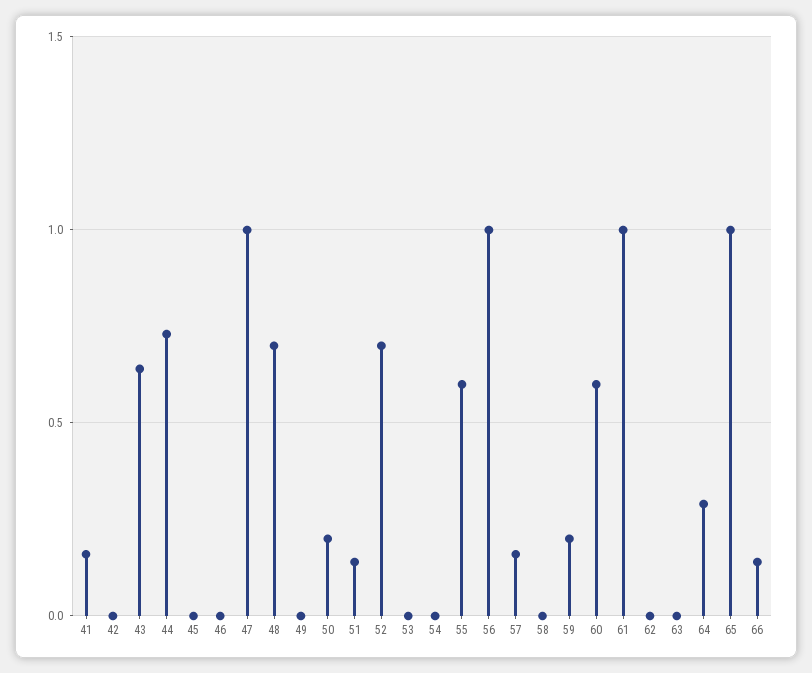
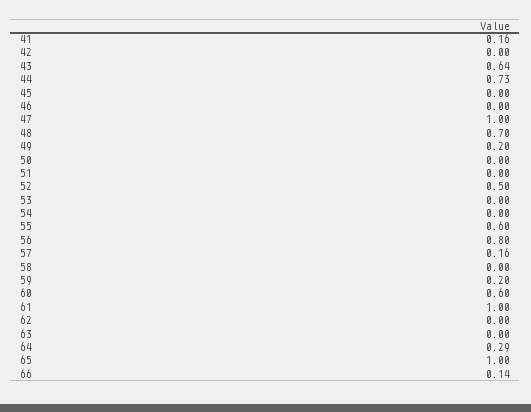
  {
    "41": 0.16,
    "42": 0,
    "43": 0.64,
    "44": 0.73,
    "45": 0,
    "46": 0,
    "47": 1,
    "48": 0.7,
-   "49": 0,
+   "49": 0.2,
-   "50": 0.2,
+   "50": 0,
-   "51": 0.15,
+   "51": 0,
-   "52": 0.7,
+   "52": 0.5,
    "53": 0,
    "54": 0,
    "55": 0.6,
-   "56": 1,
+   "56": 0.8,
    "57": 0.16,
    "58": 0,
    "59": 0.2,
    "60": 0.6,
    "61": 1,
    "62": 0,
    "63": 0,
    "64": 0.29,
    "65": 1,
    "66": 0.14
  }

